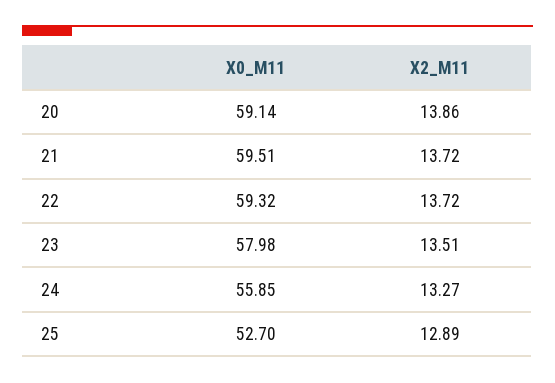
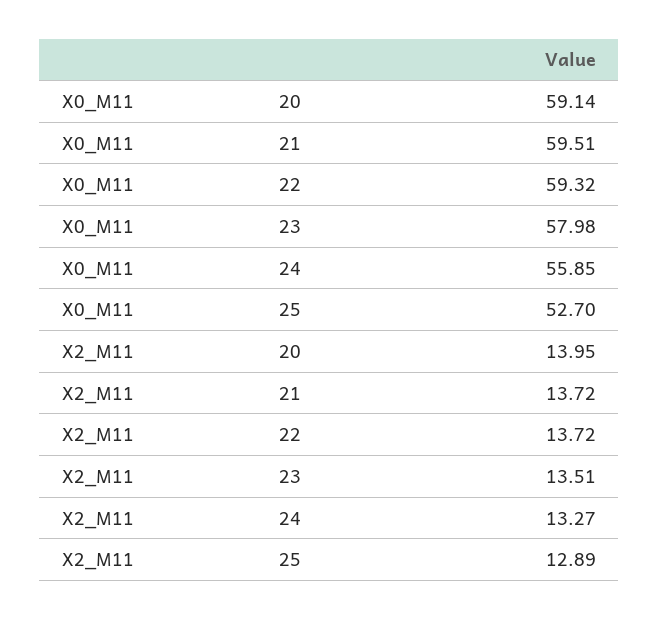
  {
    "X0_M11": {
      "20": 59.14,
      "21": 59.51,
      "22": 59.32,
      "23": 57.98,
      "24": 55.85,
      "25": 52.7
    },
    "X2_M11": {
-     "20": 13.86,
+     "20": 13.95,
      "21": 13.72,
      "22": 13.72,
      "23": 13.51,
      "24": 13.27,
      "25": 12.89
    }
  }

